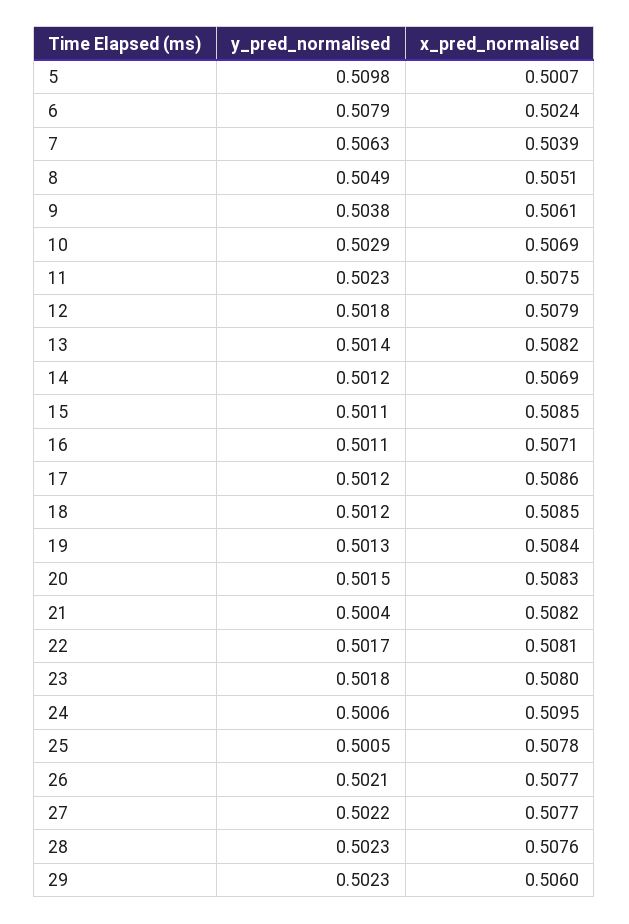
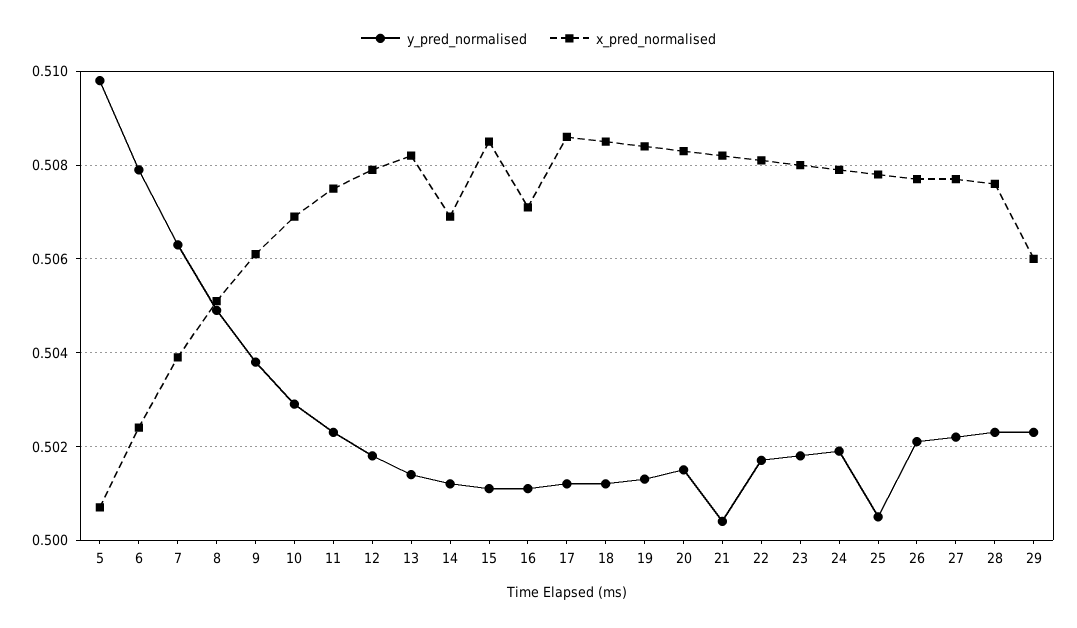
  {
    "y_pred_normalised": {
      "5": 0.5098,
      "6": 0.5079,
      "7": 0.5063,
      "8": 0.5049,
      "9": 0.5038,
      "10": 0.5029,
      "11": 0.5023,
      "12": 0.5018,
      "13": 0.5014,
      "14": 0.5012,
      "15": 0.5011,
      "16": 0.5011,
      "17": 0.5012,
      "18": 0.5012,
      "19": 0.5013,
      "20": 0.5015,
      "21": 0.5004,
      "22": 0.5017,
      "23": 0.5018,
-     "24": 0.5006,
+     "24": 0.502,
      "25": 0.5005,
      "26": 0.5021,
      "27": 0.5022,
      "28": 0.5023,
      "29": 0.5023
    },
    "x_pred_normalised": {
      "5": 0.5007,
      "6": 0.5024,
      "7": 0.5039,
      "8": 0.5051,
      "9": 0.5061,
      "10": 0.5069,
      "11": 0.5075,
      "12": 0.5079,
      "13": 0.5082,
      "14": 0.5069,
      "15": 0.5085,
      "16": 0.5071,
      "17": 0.5086,
      "18": 0.5085,
      "19": 0.5084,
      "20": 0.5083,
      "21": 0.5082,
      "22": 0.5081,
      "23": 0.508,
-     "24": 0.5095,
+     "24": 0.508,
      "25": 0.5078,
      "26": 0.5077,
      "27": 0.5077,
      "28": 0.5076,
      "29": 0.506
    }
  }

